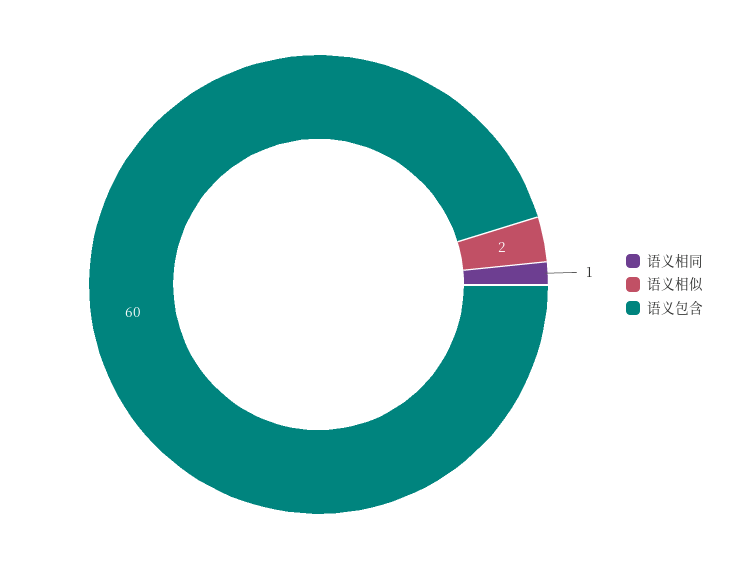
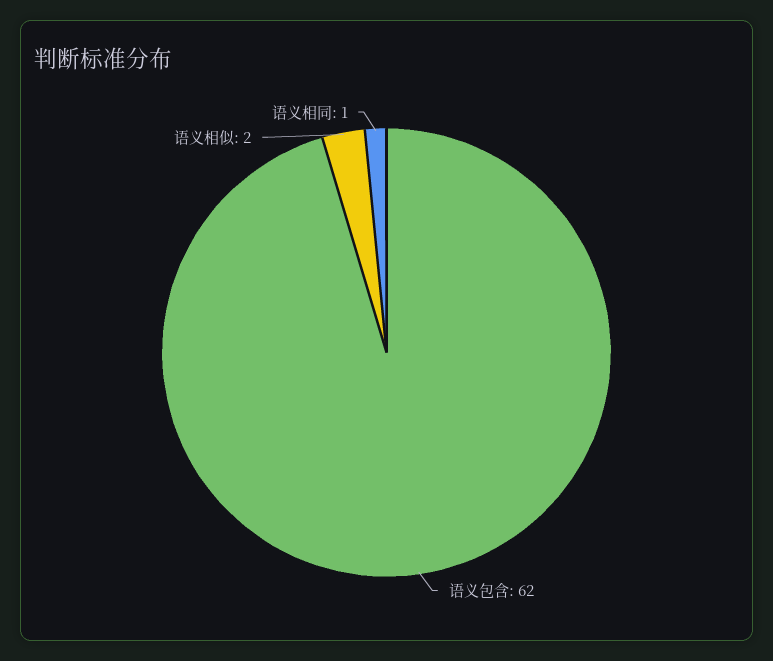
  {
    "语义相同": 1,
    "语义相似": 2,
-   "语义包含": 60
+   "语义包含": 62
  }

